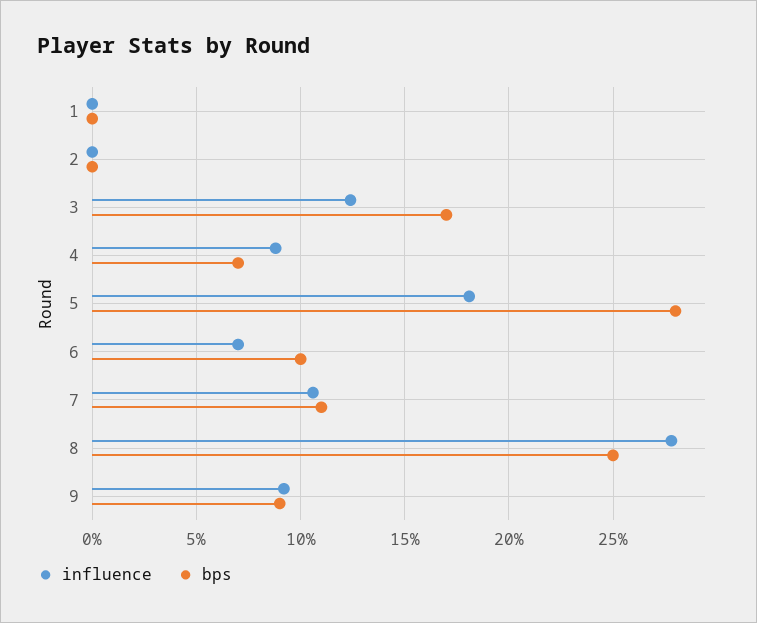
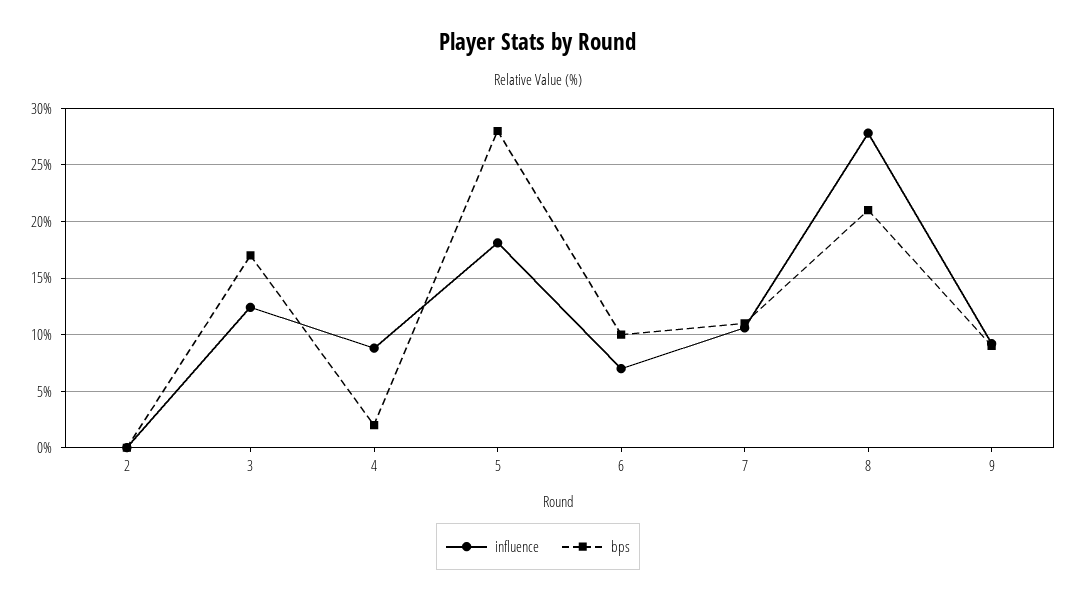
  {
    "influence": {
-     "1": 0,
      "2": 0,
      "3": 12.5,
      "4": 9,
      "5": 18,
      "6": 7,
      "7": 10.5,
      "8": 28,
      "9": 9
    },
    "bps": {
-     "1": 0,
      "2": 0,
      "3": 17,
-     "4": 7,
+     "4": 2,
      "5": 28,
      "6": 10,
      "7": 11,
-     "8": 25,
+     "8": 21,
      "9": 9
    }
  }

